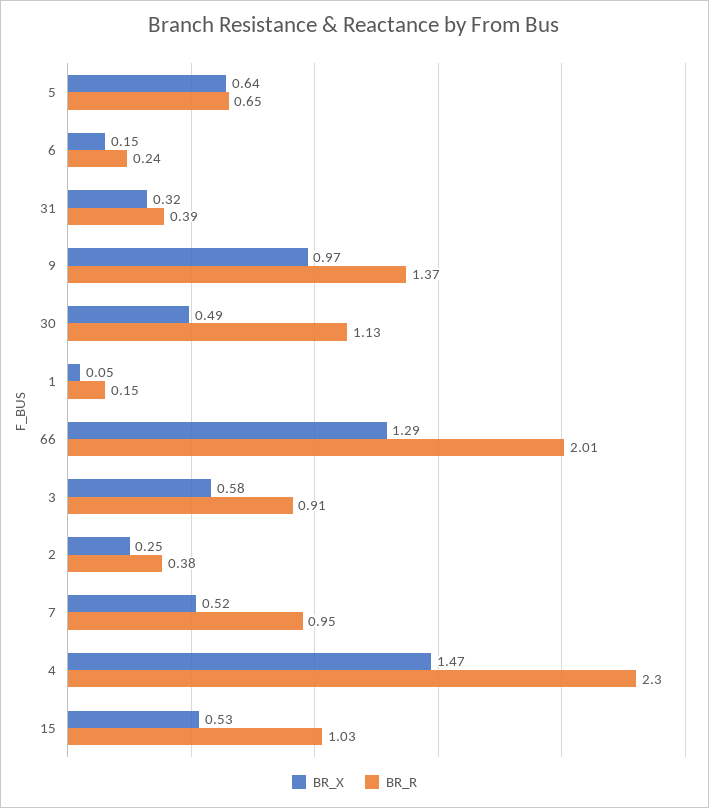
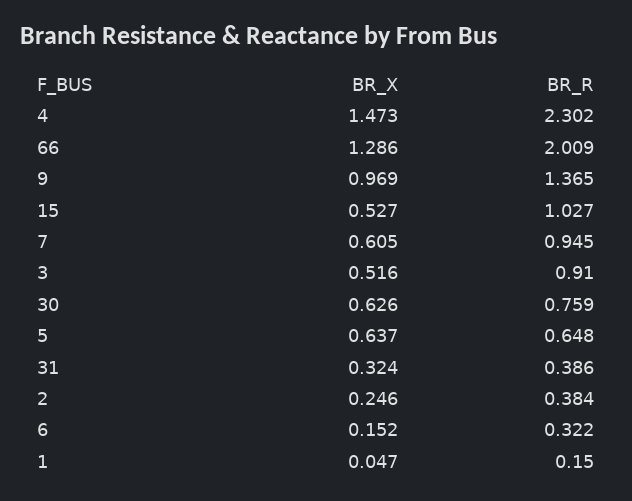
  {
    "BR_X": {
      "5": 0.637,
      "6": 0.152,
      "31": 0.324,
      "9": 0.969,
-     "30": 0.49,
+     "30": 0.626,
      "1": 0.047,
      "66": 1.286,
-     "3": 0.58,
+     "3": 0.516,
      "2": 0.246,
-     "7": 0.52,
+     "7": 0.605,
      "4": 1.473,
      "15": 0.527
    },
    "BR_R": {
      "5": 0.648,
-     "6": 0.24,
+     "6": 0.322,
      "31": 0.386,
      "9": 1.365,
-     "30": 1.13,
+     "30": 0.759,
      "1": 0.15,
      "66": 2.009,
      "3": 0.91,
      "2": 0.384,
      "7": 0.945,
      "4": 2.302,
      "15": 1.027
    }
  }

